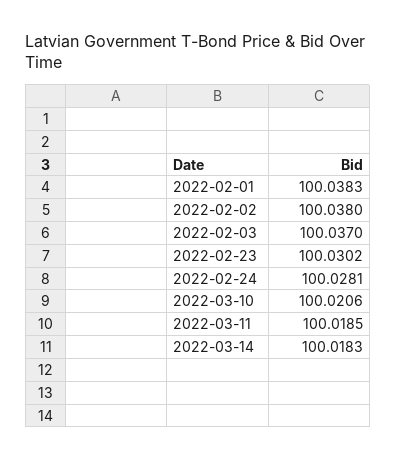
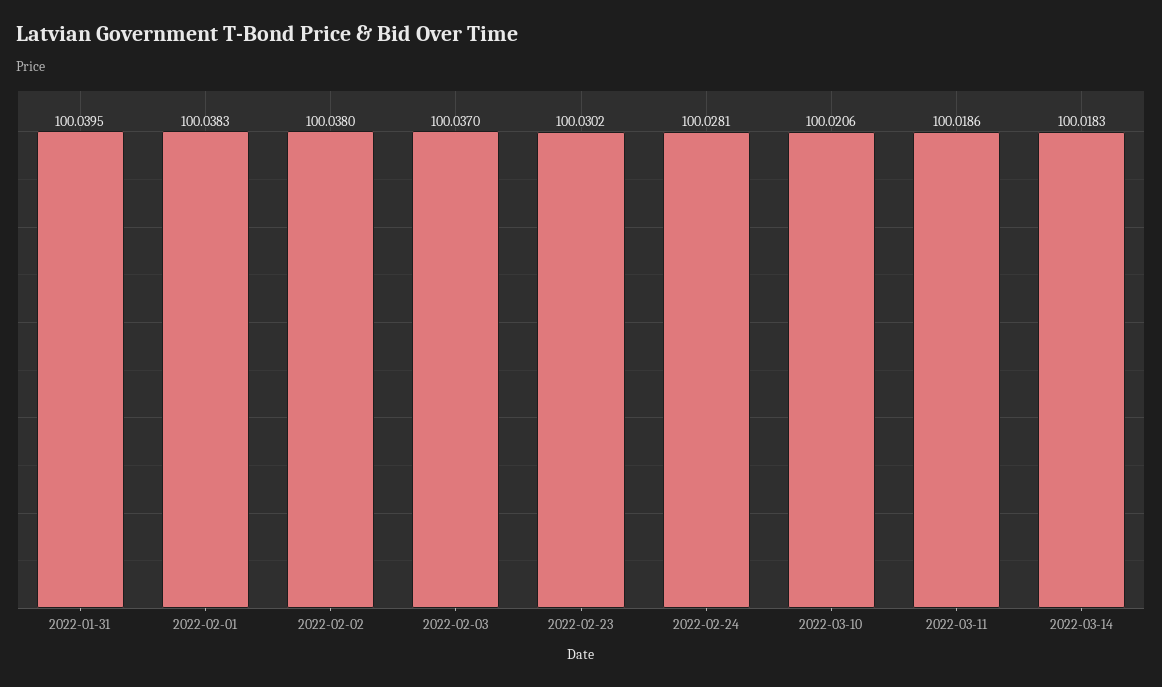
  {
    "2022-02-01": 100.0383,
    "2022-02-02": 100.038,
    "2022-02-03": 100.037,
    "2022-02-23": 100.0302,
    "2022-02-24": 100.0281,
    "2022-03-10": 100.0206,
-   "2022-03-11": 100.0185,
+   "2022-03-11": 100.0186,
-   "2022-03-14": 100.0183
+   "2022-03-14": 100.0183,
+   "2022-01-31": 100.0395
  }

